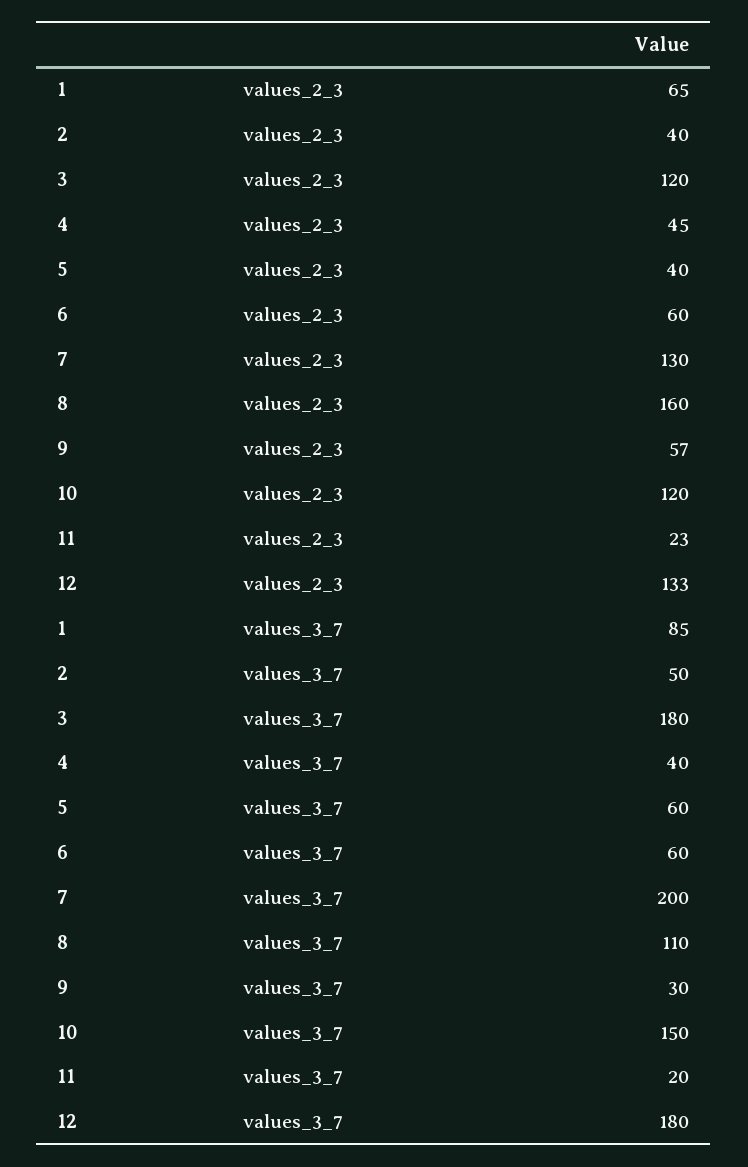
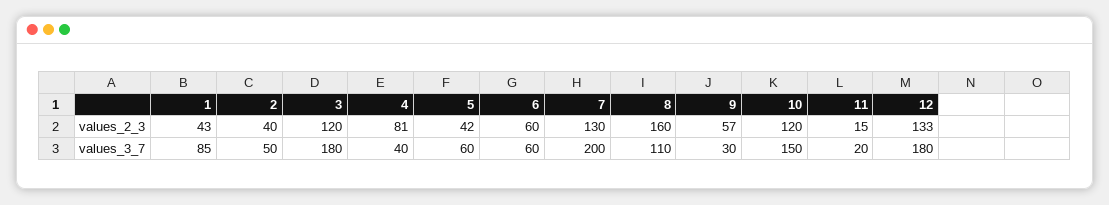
  {
    "1": {
-     "values_2_3": 65,
+     "values_2_3": 43,
      "values_3_7": 85
    },
    "2": {
      "values_2_3": 40,
      "values_3_7": 50
    },
    "3": {
      "values_2_3": 120,
      "values_3_7": 180
    },
    "4": {
-     "values_2_3": 45,
+     "values_2_3": 81,
      "values_3_7": 40
    },
    "5": {
-     "values_2_3": 40,
+     "values_2_3": 42,
      "values_3_7": 60
    },
    "6": {
      "values_2_3": 60,
      "values_3_7": 60
    },
    "7": {
      "values_2_3": 130,
      "values_3_7": 200
    },
    "8": {
      "values_2_3": 160,
      "values_3_7": 110
    },
    "9": {
      "values_2_3": 57,
      "values_3_7": 30
    },
    "10": {
      "values_2_3": 120,
      "values_3_7": 150
    },
    "11": {
-     "values_2_3": 23,
+     "values_2_3": 15,
      "values_3_7": 20
    },
    "12": {
      "values_2_3": 133,
      "values_3_7": 180
    }
  }

